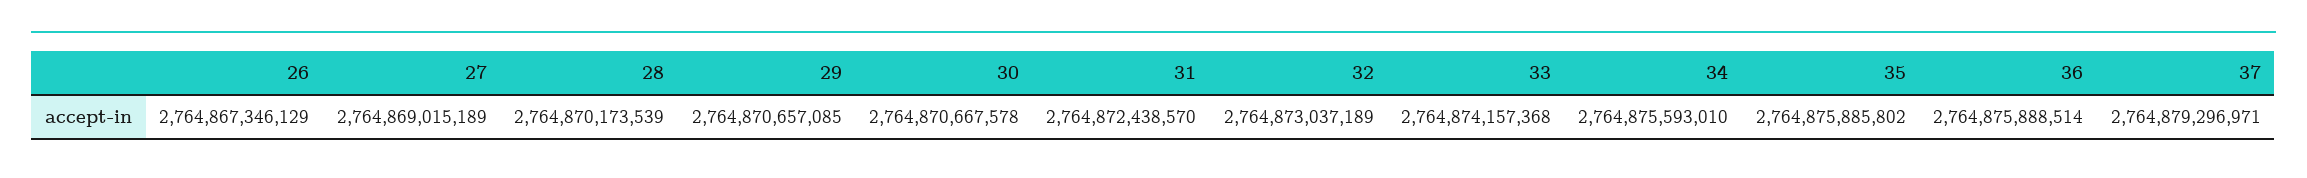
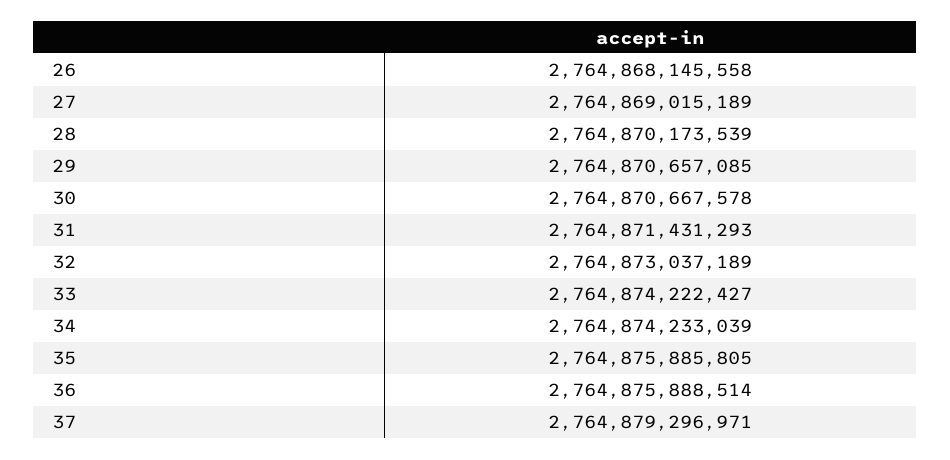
  {
-   "26": 2764867346129,
+   "26": 2764868145558,
    "27": 2764869015189,
    "28": 2764870173539,
    "29": 2764870657085,
    "30": 2764870667578,
-   "31": 2764872438570,
+   "31": 2764871431293,
    "32": 2764873037189,
-   "33": 2764874157368,
+   "33": 2764874222427,
-   "34": 2764875593010,
+   "34": 2764874233039,
-   "35": 2764875885802,
+   "35": 2764875885805,
    "36": 2764875888514,
    "37": 2764879296971
  }

